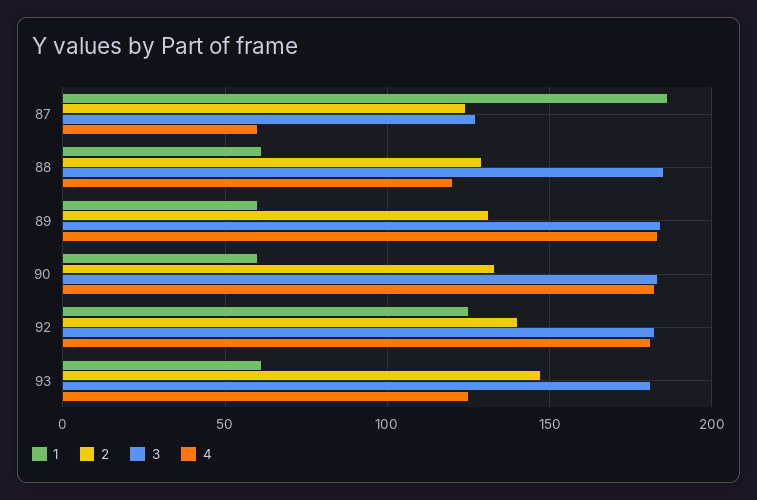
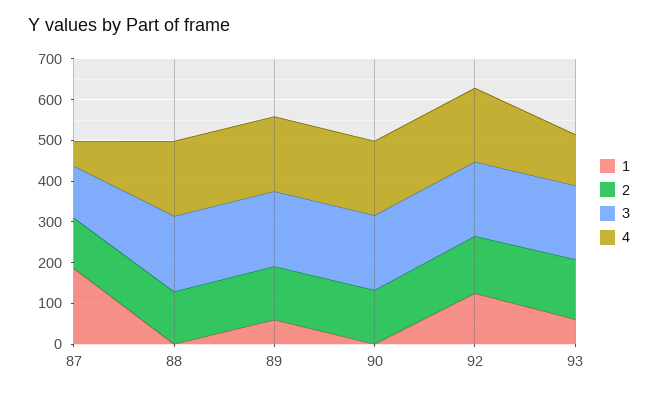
  {
    "1": {
      "87": 185,
-     "88": 60,
+     "88": 0,
      "89": 60,
-     "90": 60,
+     "90": 0,
      "92": 125,
      "93": 60
    },
    "2": {
      "87": 125,
      "88": 130,
      "89": 130,
      "90": 135,
      "92": 140,
      "93": 145
    },
    "3": {
      "87": 125,
      "88": 185,
      "89": 185,
      "90": 185,
      "92": 180,
      "93": 180
    },
    "4": {
      "87": 60,
-     "88": 120,
+     "88": 180,
      "89": 185,
      "90": 180,
      "92": 180,
      "93": 125
    }
  }

